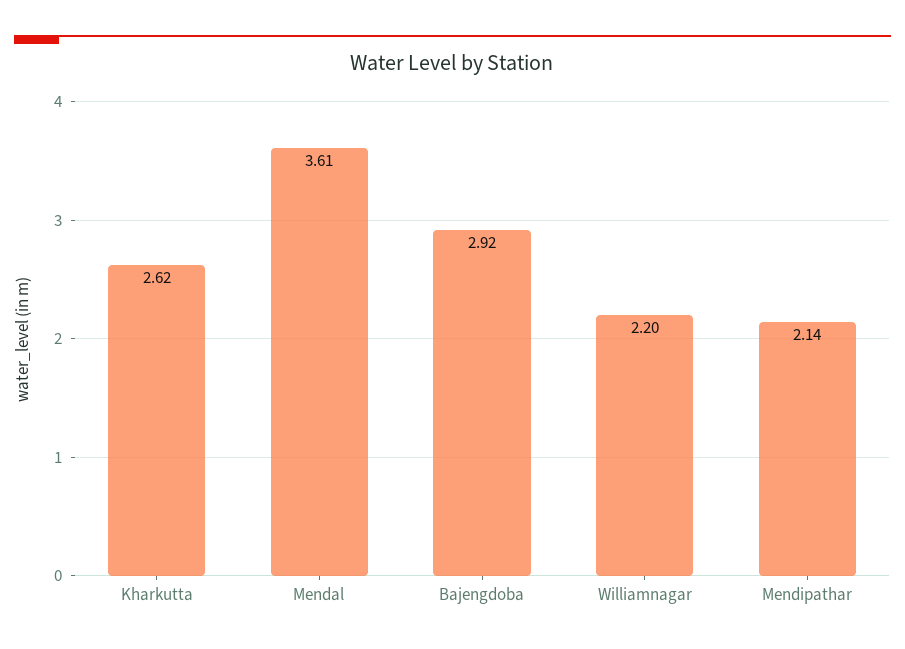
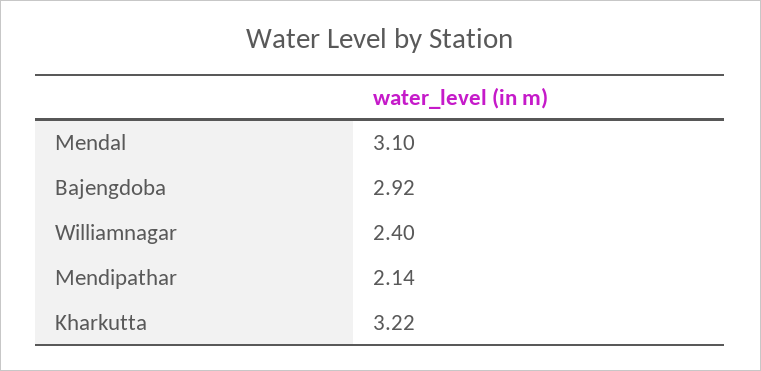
  {
-   "Kharkutta": 2.62,
+   "Kharkutta": 3.22,
-   "Mendal": 3.61,
+   "Mendal": 3.1,
    "Bajengdoba": 2.92,
-   "Williamnagar": 2.2,
+   "Williamnagar": 2.4,
    "Mendipathar": 2.14
  }

